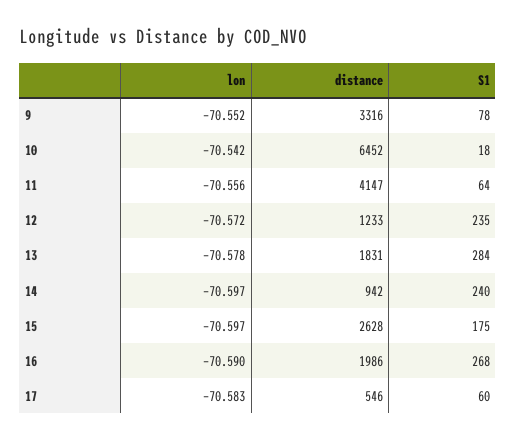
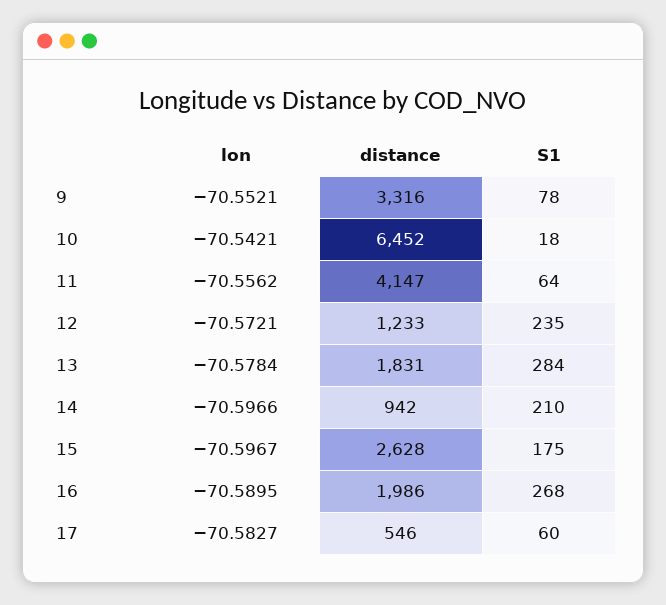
  {
    "lon": {
      "9": -70.5521,
      "10": -70.5421,
      "11": -70.5562,
      "12": -70.5721,
      "13": -70.5784,
      "14": -70.5966,
      "15": -70.5967,
      "16": -70.5895,
      "17": -70.5827
    },
    "distance": {
      "9": 3316,
      "10": 6452,
      "11": 4147,
      "12": 1233,
      "13": 1831,
      "14": 942,
      "15": 2628,
      "16": 1986,
      "17": 546
    },
    "S1": {
      "9": 78,
      "10": 18,
      "11": 64,
      "12": 235,
      "13": 284,
-     "14": 240,
+     "14": 210,
      "15": 175,
      "16": 268,
      "17": 60
    }
  }

